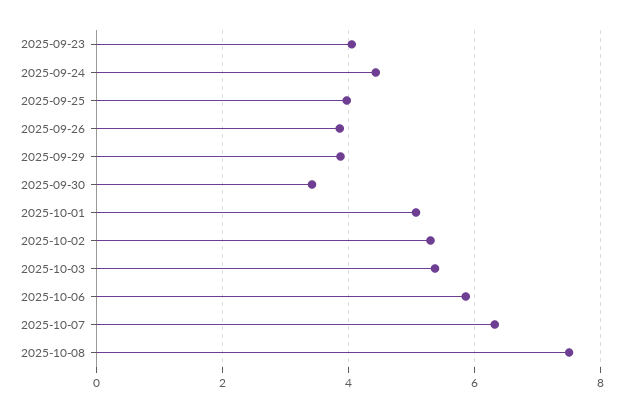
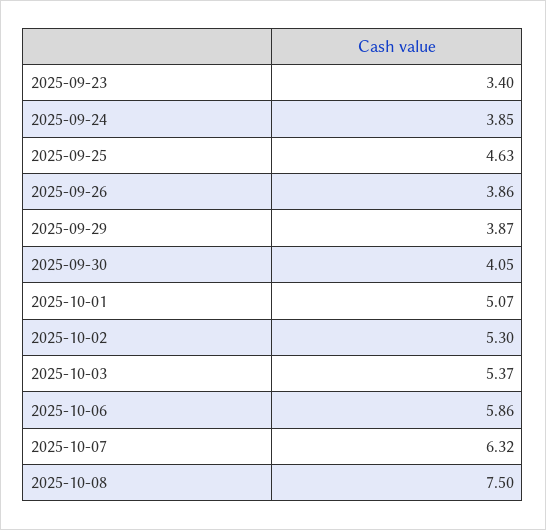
  {
-   "2025-09-23": 4,
+   "2025-09-23": 3.4,
-   "2025-09-24": 4.4,
+   "2025-09-24": 3.85,
-   "2025-09-25": 4,
+   "2025-09-25": 4.63,
    "2025-09-26": 3.86,
    "2025-09-29": 3.87,
-   "2025-09-30": 3.4,
+   "2025-09-30": 4.05,
    "2025-10-01": 5.07,
    "2025-10-02": 5.3,
    "2025-10-03": 5.37,
    "2025-10-06": 5.86,
    "2025-10-07": 6.32,
    "2025-10-08": 7.5
  }

